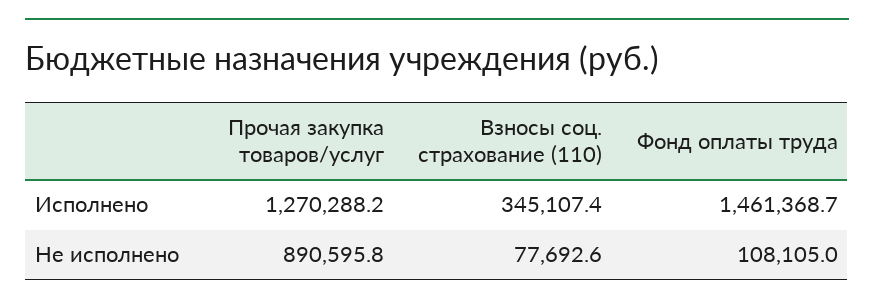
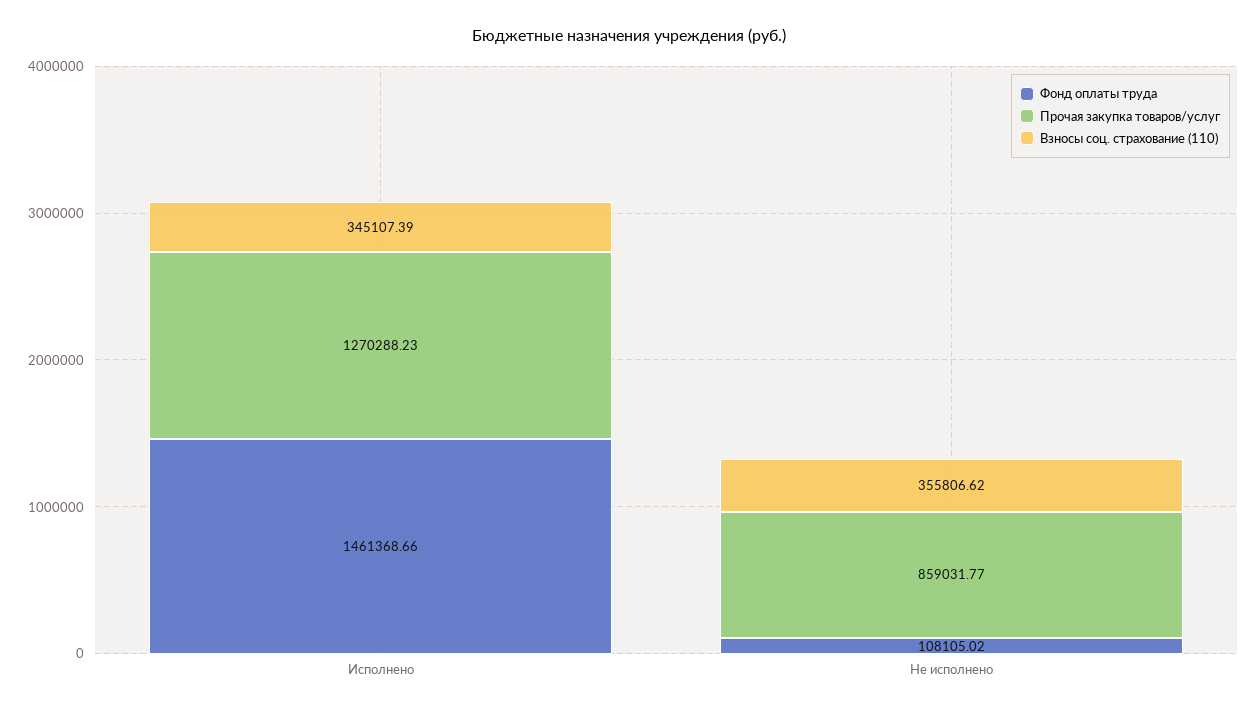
  {
    "Прочая закупка товаров/услуг": {
      "Исполнено": 1270288.23,
-     "Не исполнено": 890595.8
+     "Не исполнено": 859031.77
    },
    "Взносы соц. страхование (110)": {
      "Исполнено": 345107.39,
-     "Не исполнено": 77692.6
+     "Не исполнено": 355806.62
    },
    "Фонд оплаты труда": {
      "Исполнено": 1461368.66,
      "Не исполнено": 108105.02
    }
  }

